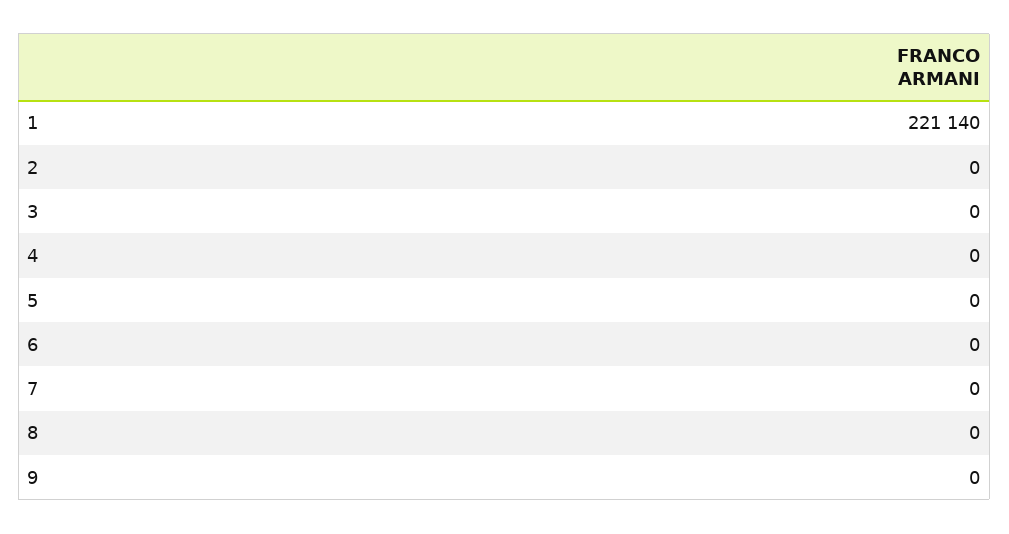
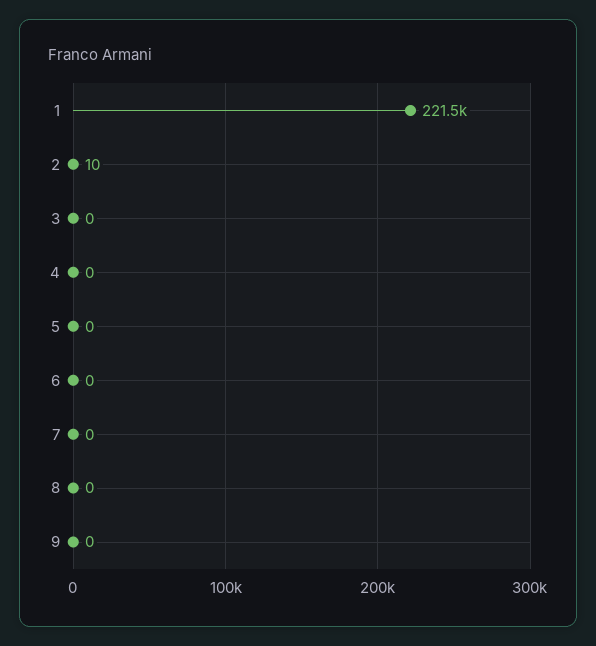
  {
-   "1": 221140,
+   "1": 221500,
-   "2": 0,
+   "2": 10,
    "3": 0,
    "4": 0,
    "5": 0,
    "6": 0,
    "7": 0,
    "8": 0,
    "9": 0
  }

